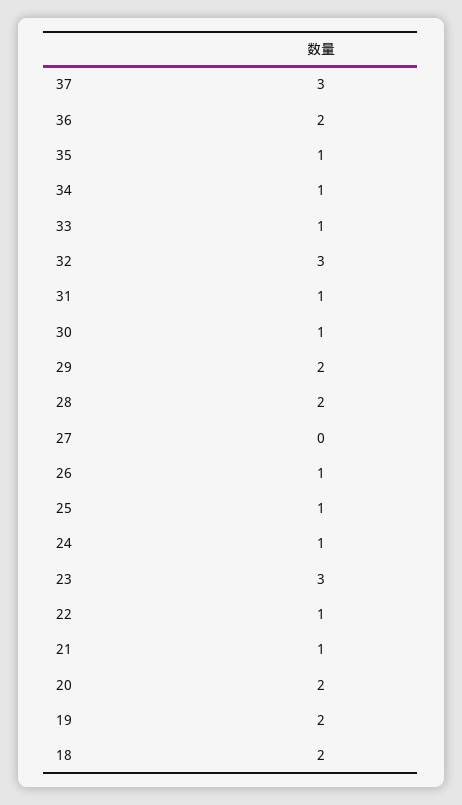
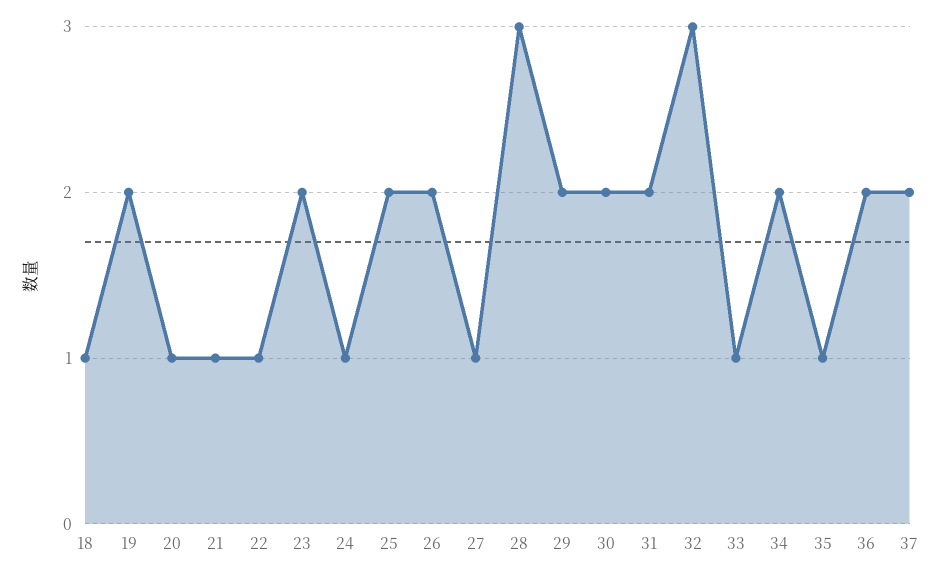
  {
-   "37": 3,
+   "37": 2,
    "36": 2,
    "35": 1,
-   "34": 1,
+   "34": 2,
    "33": 1,
    "32": 3,
-   "31": 1,
+   "31": 2,
-   "30": 1,
+   "30": 2,
    "29": 2,
-   "28": 2,
+   "28": 3,
-   "27": 0,
+   "27": 1,
-   "26": 1,
+   "26": 2,
-   "25": 1,
+   "25": 2,
    "24": 1,
-   "23": 3,
+   "23": 2,
    "22": 1,
    "21": 1,
-   "20": 2,
+   "20": 1,
    "19": 2,
-   "18": 2
+   "18": 1
  }

